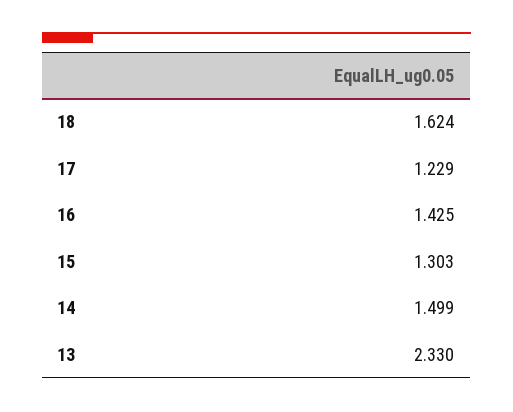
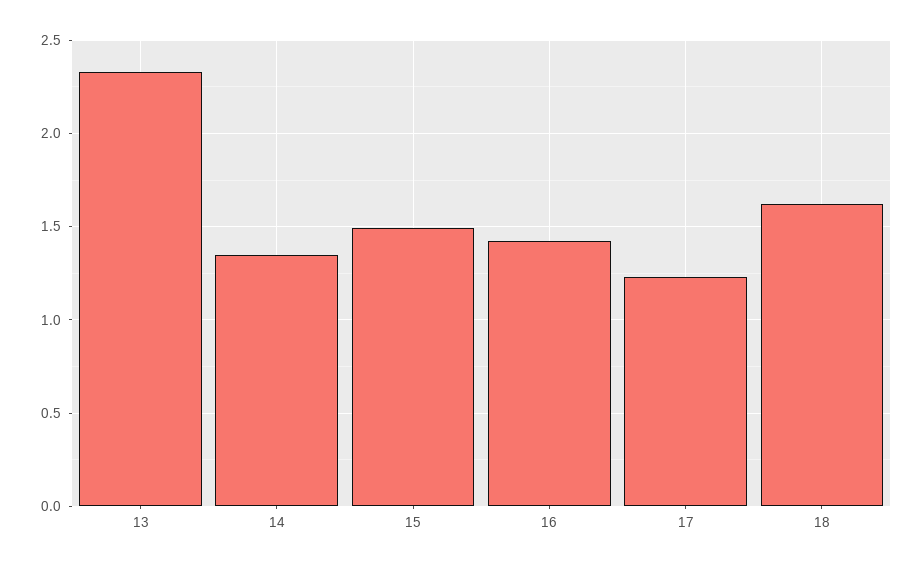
  {
    "18": 1.624,
    "17": 1.229,
    "16": 1.425,
-   "15": 1.303,
+   "15": 1.5,
-   "14": 1.499,
+   "14": 1.35,
    "13": 2.33
  }

